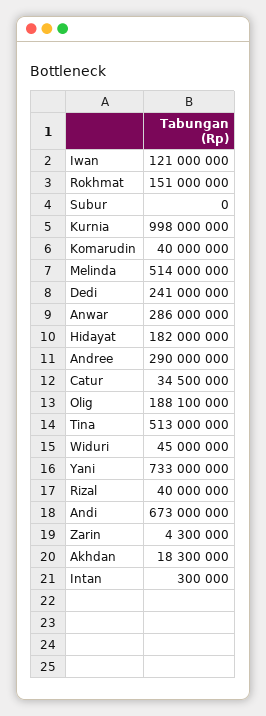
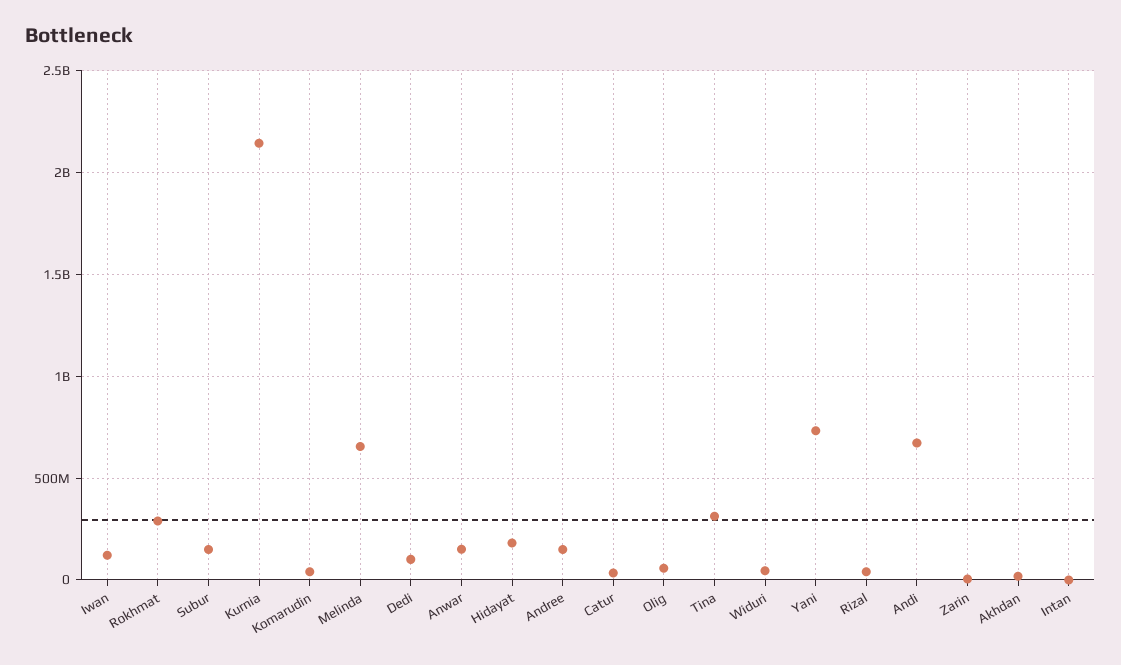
  {
    "Iwan": 121000000,
-   "Rokhmat": 151000000,
+   "Rokhmat": 300000000,
-   "Subur": 0,
+   "Subur": 150000000,
-   "Kurnia": 998000000,
+   "Kurnia": 2150000000,
    "Komarudin": 40000000,
-   "Melinda": 514000000,
+   "Melinda": 650000000,
-   "Dedi": 241000000,
+   "Dedi": 100000000,
-   "Anwar": 286000000,
+   "Anwar": 150000000,
    "Hidayat": 182000000,
-   "Andree": 290000000,
+   "Andree": 150000000,
    "Catur": 34500000,
-   "Olig": 188100000,
+   "Olig": 50000000,
-   "Tina": 513000000,
+   "Tina": 300000000,
    "Widuri": 45000000,
    "Yani": 733000000,
    "Rizal": 40000000,
    "Andi": 673000000,
    "Zarin": 4300000,
    "Akhdan": 18300000,
    "Intan": 300000
  }

